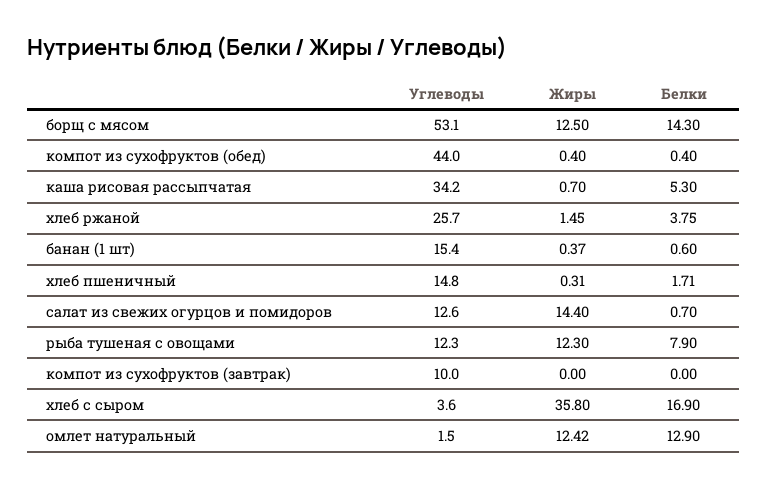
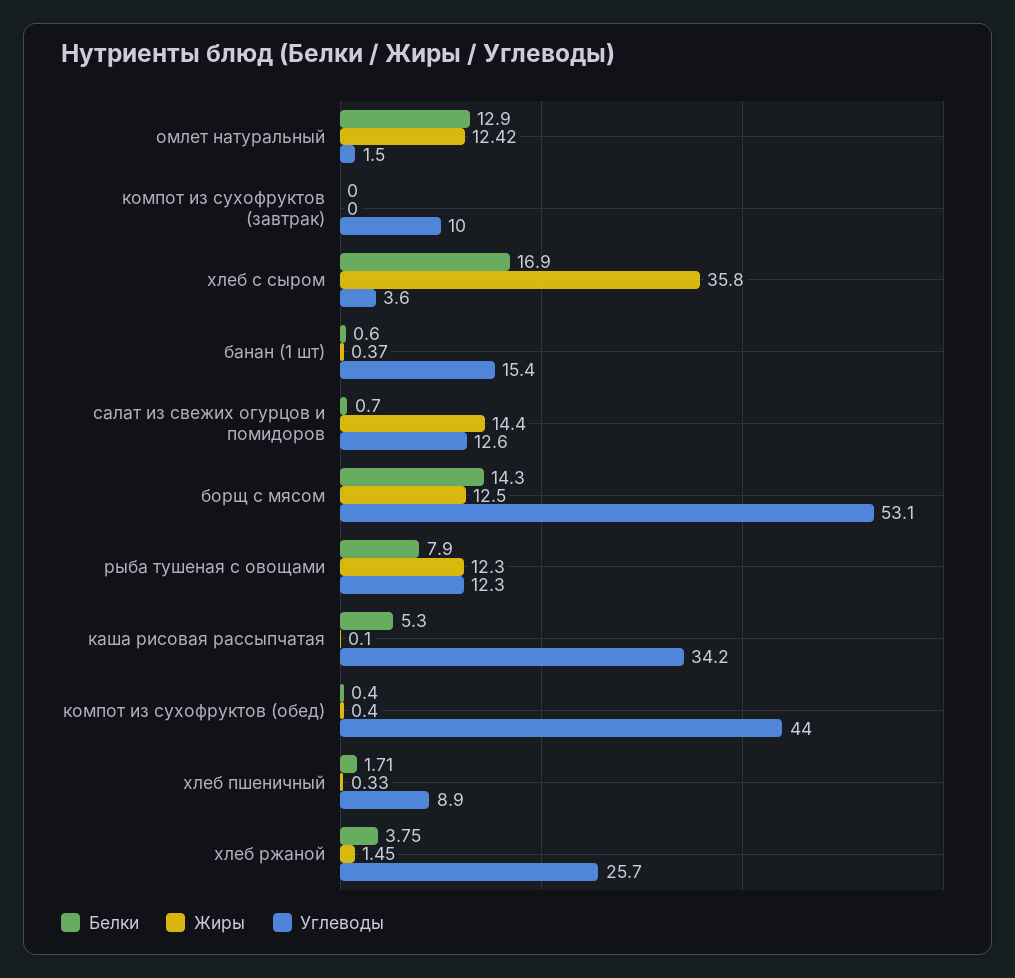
  {
    "Углеводы": {
      "борщ с мясом": 53.1,
      "компот из сухофруктов (обед)": 44,
      "каша рисовая рассыпчатая": 34.2,
      "хлеб ржаной": 25.7,
      "банан (1 шт)": 15.4,
-     "хлеб пшеничный": 14.8,
+     "хлеб пшеничный": 8.9,
      "салат из свежих огурцов и помидоров": 12.6,
      "рыба тушеная с овощами": 12.3,
      "компот из сухофруктов (завтрак)": 10,
      "хлеб с сыром": 3.6,
      "омлет натуральный": 1.5
    },
    "Жиры": {
      "борщ с мясом": 12.5,
      "компот из сухофруктов (обед)": 0.4,
-     "каша рисовая рассыпчатая": 0.7,
+     "каша рисовая рассыпчатая": 0.1,
      "хлеб ржаной": 1.45,
      "банан (1 шт)": 0.37,
-     "хлеб пшеничный": 0.31,
+     "хлеб пшеничный": 0.33,
      "салат из свежих огурцов и помидоров": 14.4,
      "рыба тушеная с овощами": 12.3,
      "компот из сухофруктов (завтрак)": 0,
      "хлеб с сыром": 35.8,
      "омлет натуральный": 12.42
    },
    "Белки": {
      "борщ с мясом": 14.3,
      "компот из сухофруктов (обед)": 0.4,
      "каша рисовая рассыпчатая": 5.3,
      "хлеб ржаной": 3.75,
      "банан (1 шт)": 0.6,
      "хлеб пшеничный": 1.71,
      "салат из свежих огурцов и помидоров": 0.7,
      "рыба тушеная с овощами": 7.9,
      "компот из сухофруктов (завтрак)": 0,
      "хлеб с сыром": 16.9,
      "омлет натуральный": 12.9
    }
  }

